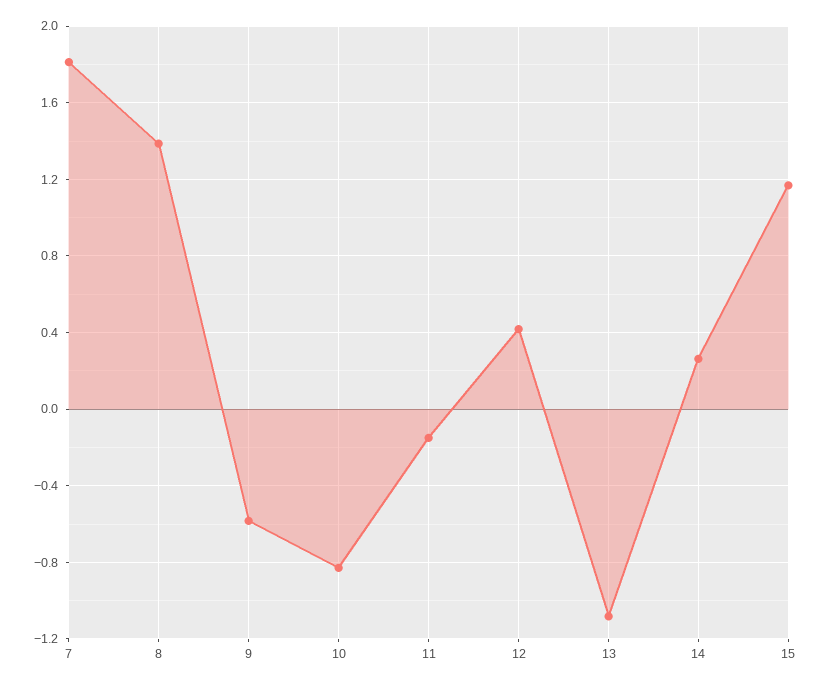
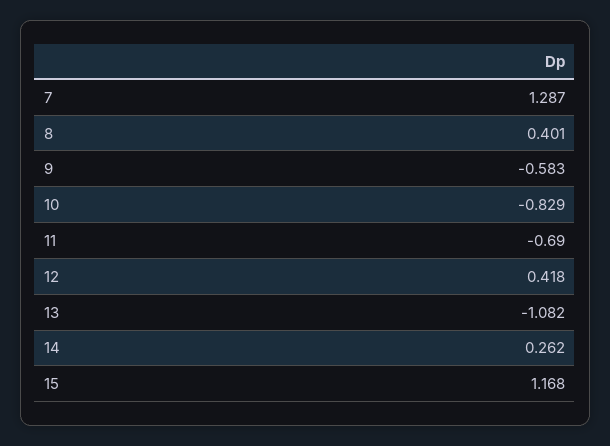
  {
-   "7": 1.8,
+   "7": 1.287,
-   "8": 1.4,
+   "8": 0.401,
    "9": -0.583,
    "10": -0.829,
-   "11": -0.15,
+   "11": -0.69,
    "12": 0.418,
    "13": -1.082,
    "14": 0.262,
    "15": 1.168
  }

